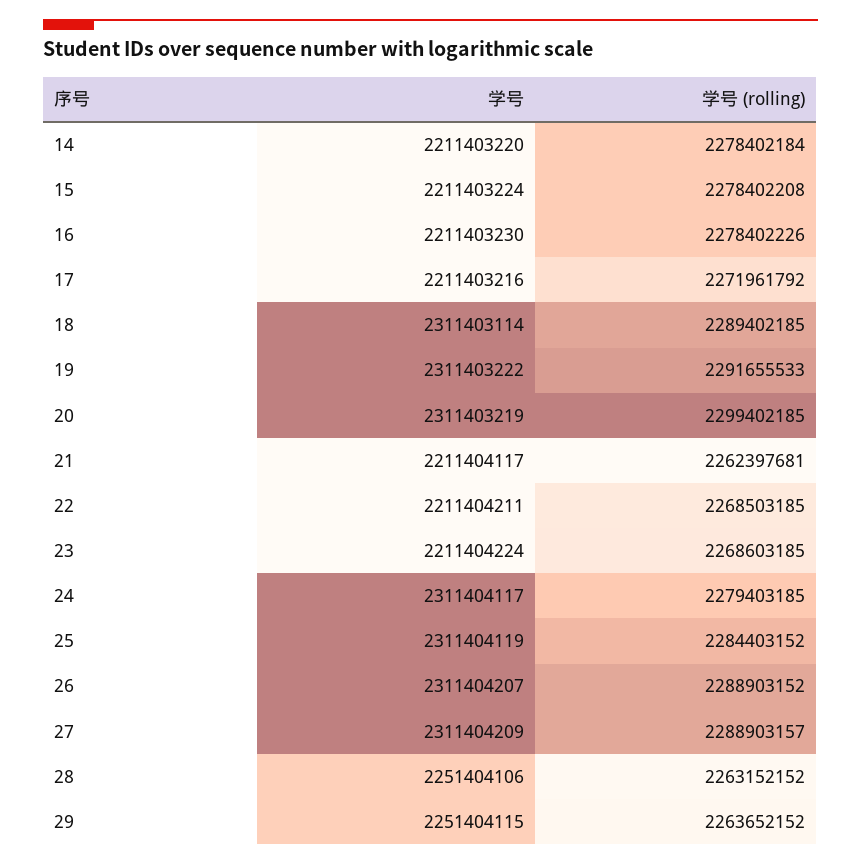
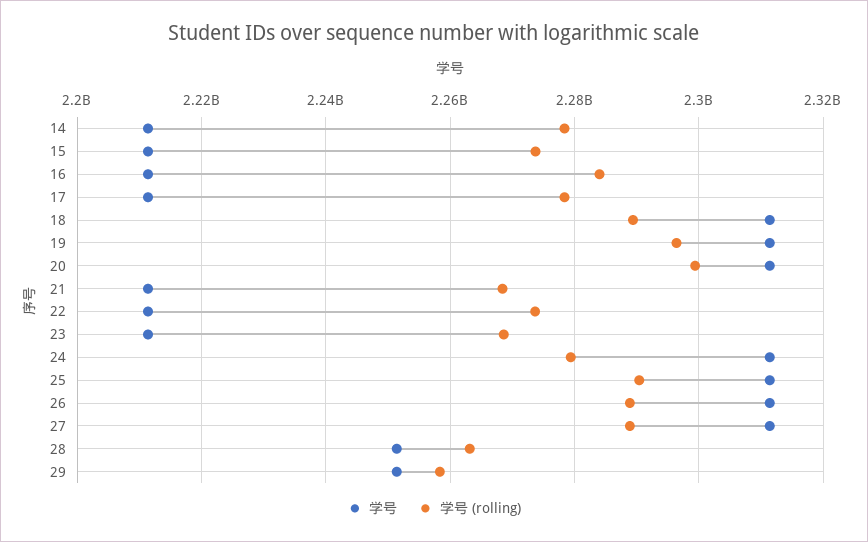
  {
    "学号": {
      "14": 2211403220,
      "15": 2211403224,
      "16": 2211403230,
      "17": 2211403216,
      "18": 2311403114,
      "19": 2311403222,
      "20": 2311403219,
      "21": 2211404117,
      "22": 2211404211,
      "23": 2211404224,
      "24": 2311404117,
      "25": 2311404119,
      "26": 2311404207,
      "27": 2311404209,
      "28": 2251404106,
      "29": 2251404115
    },
    "学号 (rolling)": {
      "14": 2278402184,
-     "15": 2278402208,
+     "15": 2274000000,
-     "16": 2278402226,
+     "16": 2284000000,
-     "17": 2271961792,
+     "17": 2278000000,
      "18": 2289402185,
-     "19": 2291655533,
+     "19": 2296000000,
      "20": 2299402185,
-     "21": 2262397681,
+     "21": 2268000000,
-     "22": 2268503185,
+     "22": 2274000000,
      "23": 2268603185,
      "24": 2279403185,
-     "25": 2284403152,
+     "25": 2290000000,
      "26": 2288903152,
      "27": 2288903157,
      "28": 2263152152,
-     "29": 2263652152
+     "29": 2258000000
    }
  }

